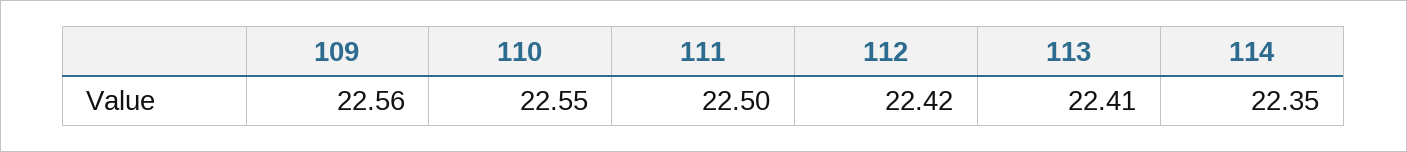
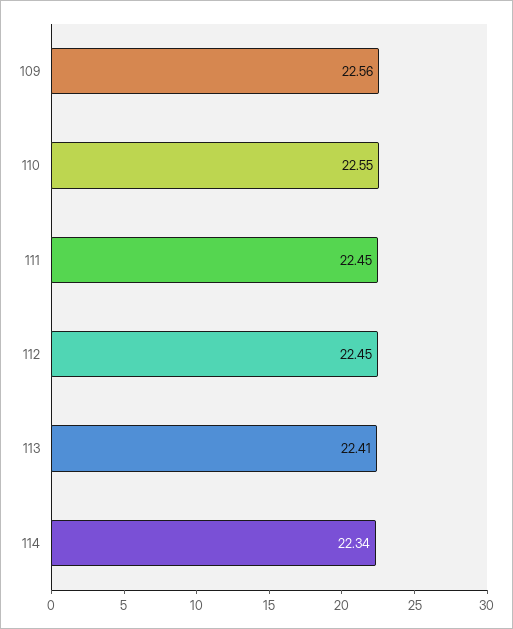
  {
    "109": 22.56,
    "110": 22.55,
-   "111": 22.5,
+   "111": 22.45,
-   "112": 22.42,
+   "112": 22.45,
    "113": 22.41,
-   "114": 22.35
+   "114": 22.34
  }

